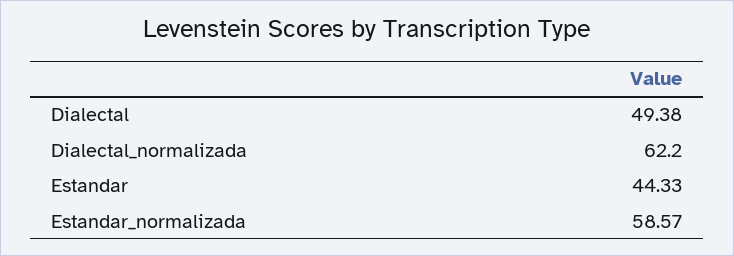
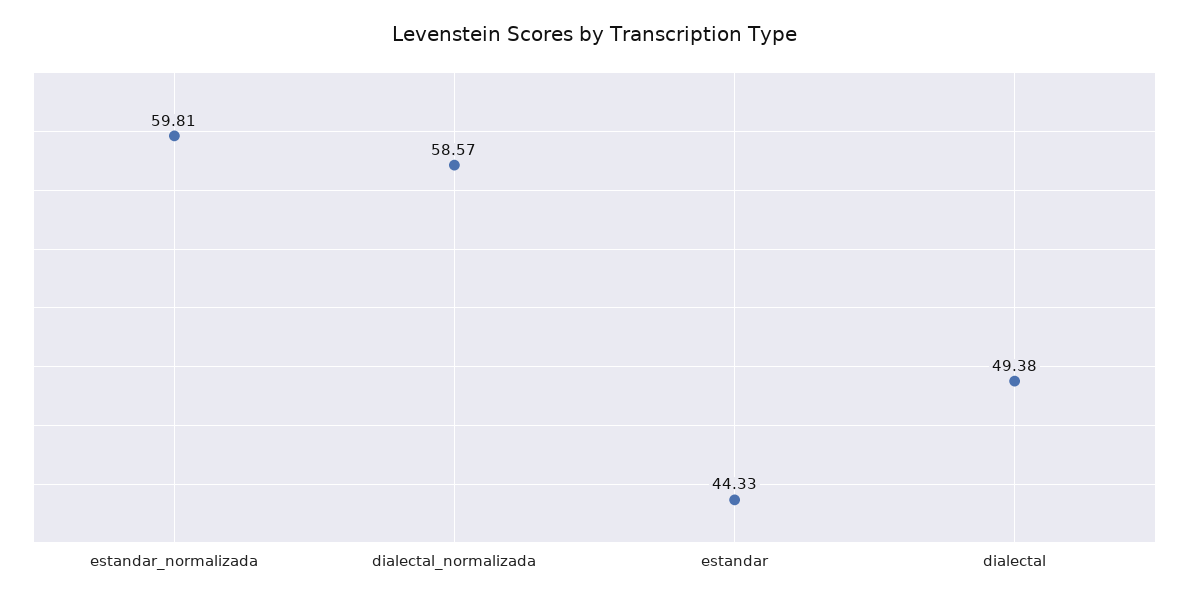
  {
    "Dialectal": 49.38,
-   "Dialectal_normalizada": 62.2,
+   "Dialectal_normalizada": 58.57,
    "Estandar": 44.33,
-   "Estandar_normalizada": 58.57
+   "Estandar_normalizada": 59.81
  }

